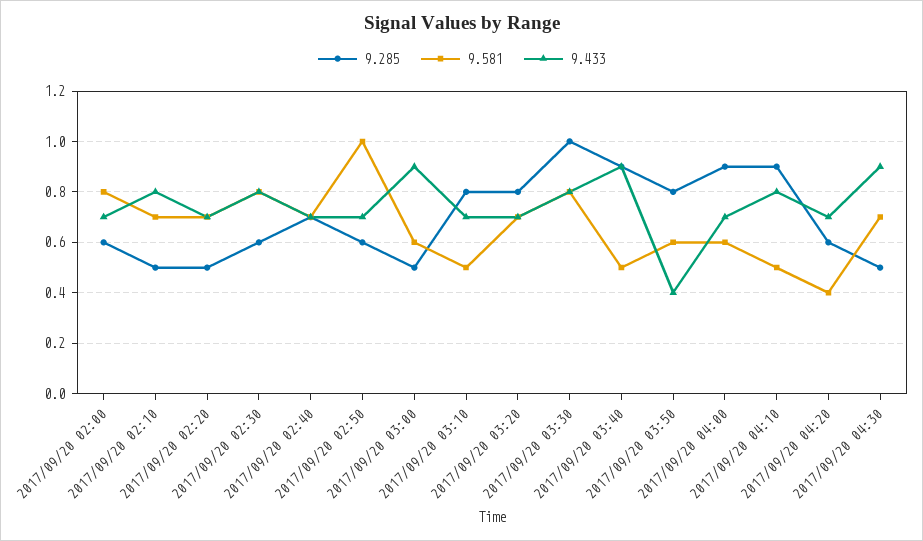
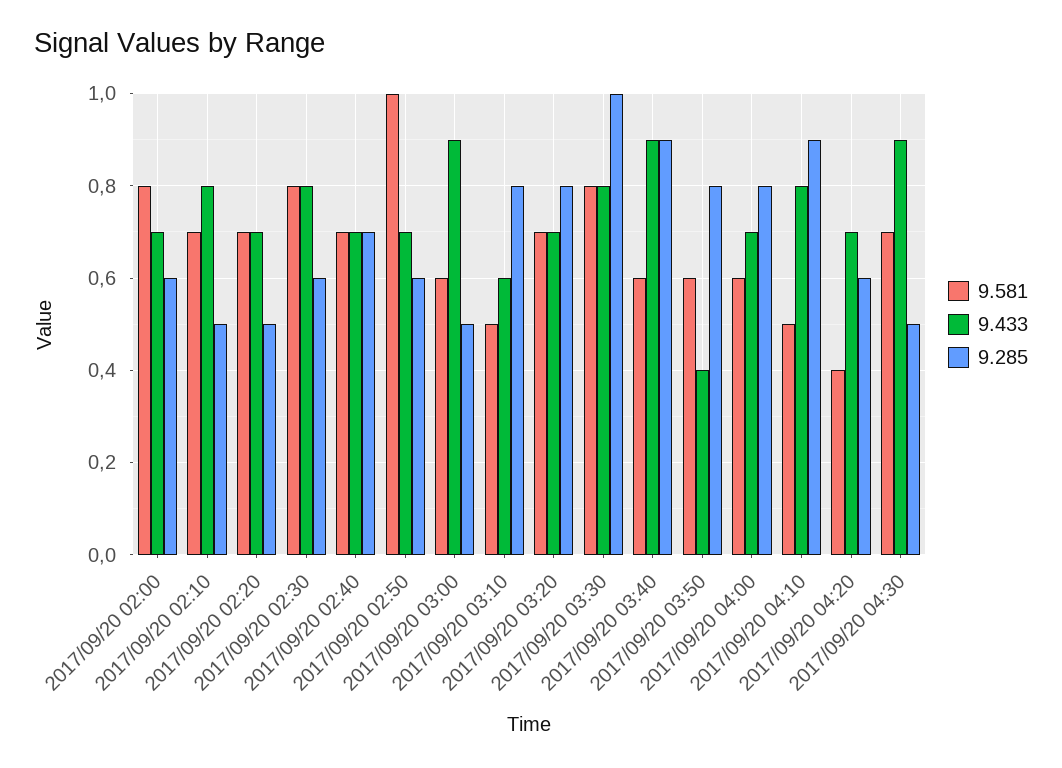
  {
    "9.285": {
      "2017/09/20 02:00": 0.6,
      "2017/09/20 02:10": 0.5,
      "2017/09/20 02:20": 0.5,
      "2017/09/20 02:30": 0.6,
      "2017/09/20 02:40": 0.7,
      "2017/09/20 02:50": 0.6,
      "2017/09/20 03:00": 0.5,
      "2017/09/20 03:10": 0.8,
      "2017/09/20 03:20": 0.8,
      "2017/09/20 03:30": 1,
      "2017/09/20 03:40": 0.9,
      "2017/09/20 03:50": 0.8,
-     "2017/09/20 04:00": 0.9,
+     "2017/09/20 04:00": 0.8,
      "2017/09/20 04:10": 0.9,
      "2017/09/20 04:20": 0.6,
      "2017/09/20 04:30": 0.5
    },
    "9.581": {
      "2017/09/20 02:00": 0.8,
      "2017/09/20 02:10": 0.7,
      "2017/09/20 02:20": 0.7,
      "2017/09/20 02:30": 0.8,
      "2017/09/20 02:40": 0.7,
      "2017/09/20 02:50": 1,
      "2017/09/20 03:00": 0.6,
      "2017/09/20 03:10": 0.5,
      "2017/09/20 03:20": 0.7,
      "2017/09/20 03:30": 0.8,
-     "2017/09/20 03:40": 0.5,
+     "2017/09/20 03:40": 0.6,
      "2017/09/20 03:50": 0.6,
      "2017/09/20 04:00": 0.6,
      "2017/09/20 04:10": 0.5,
      "2017/09/20 04:20": 0.4,
      "2017/09/20 04:30": 0.7
    },
    "9.433": {
      "2017/09/20 02:00": 0.7,
      "2017/09/20 02:10": 0.8,
      "2017/09/20 02:20": 0.7,
      "2017/09/20 02:30": 0.8,
      "2017/09/20 02:40": 0.7,
      "2017/09/20 02:50": 0.7,
      "2017/09/20 03:00": 0.9,
-     "2017/09/20 03:10": 0.7,
+     "2017/09/20 03:10": 0.6,
      "2017/09/20 03:20": 0.7,
      "2017/09/20 03:30": 0.8,
      "2017/09/20 03:40": 0.9,
      "2017/09/20 03:50": 0.4,
      "2017/09/20 04:00": 0.7,
      "2017/09/20 04:10": 0.8,
      "2017/09/20 04:20": 0.7,
      "2017/09/20 04:30": 0.9
    }
  }

